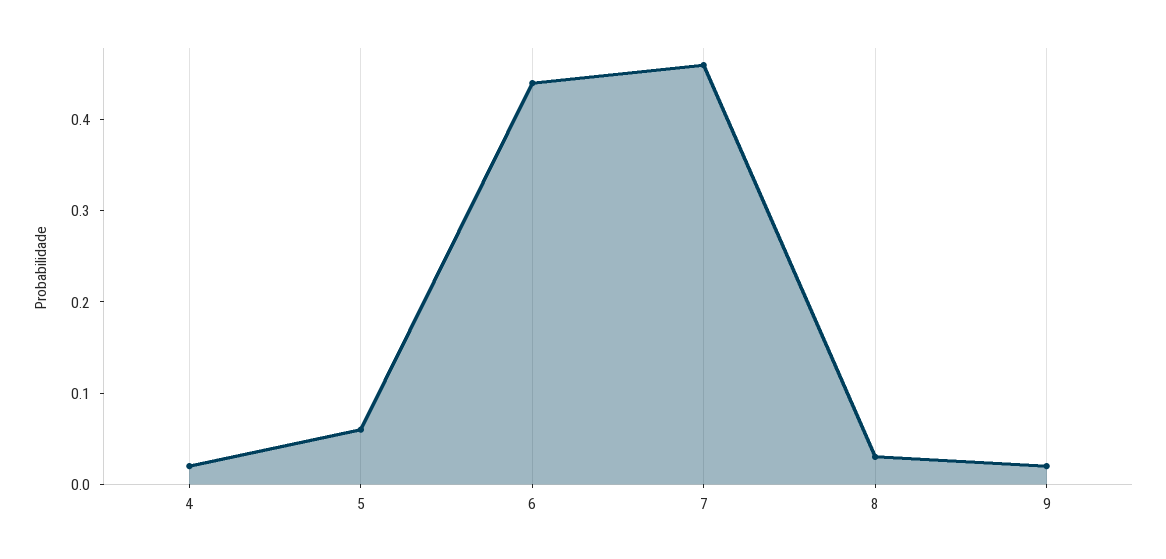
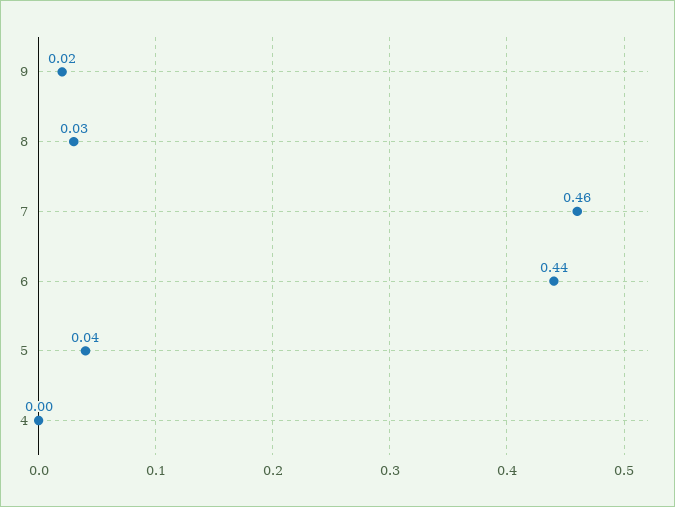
  {
-   "4": 0.02,
+   "4": 0,
-   "5": 0.06,
+   "5": 0.04,
    "6": 0.44,
    "7": 0.46,
    "8": 0.03,
    "9": 0.02
  }

